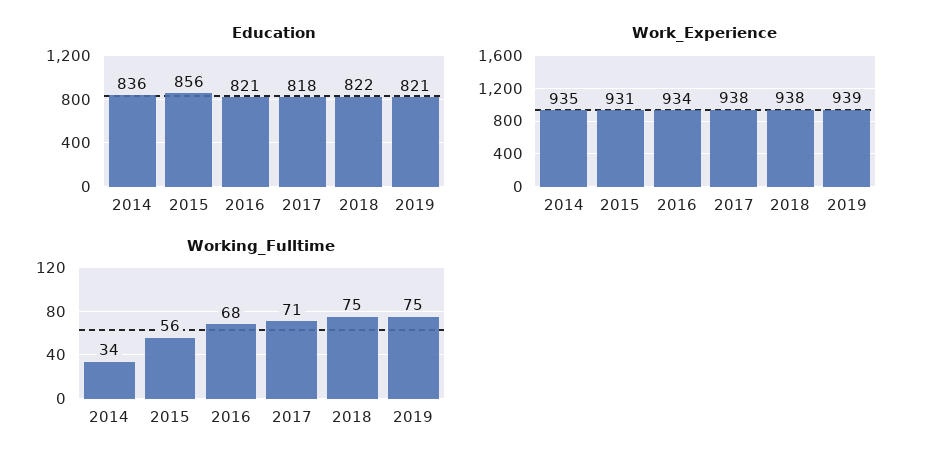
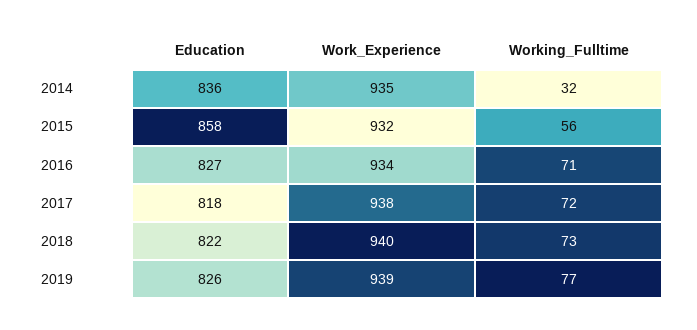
  {
    "Education": {
      "2014": 836,
-     "2015": 856,
+     "2015": 858,
-     "2016": 821,
+     "2016": 827,
      "2017": 818,
      "2018": 822,
-     "2019": 821
+     "2019": 826
    },
    "Work_Experience": {
      "2014": 935,
-     "2015": 931,
+     "2015": 932,
      "2016": 934,
      "2017": 938,
-     "2018": 938,
+     "2018": 940,
      "2019": 939
    },
    "Working_Fulltime": {
-     "2014": 34,
+     "2014": 32,
      "2015": 56,
-     "2016": 68,
+     "2016": 71,
-     "2017": 71,
+     "2017": 72,
-     "2018": 75,
+     "2018": 73,
-     "2019": 75
+     "2019": 77
    }
  }

